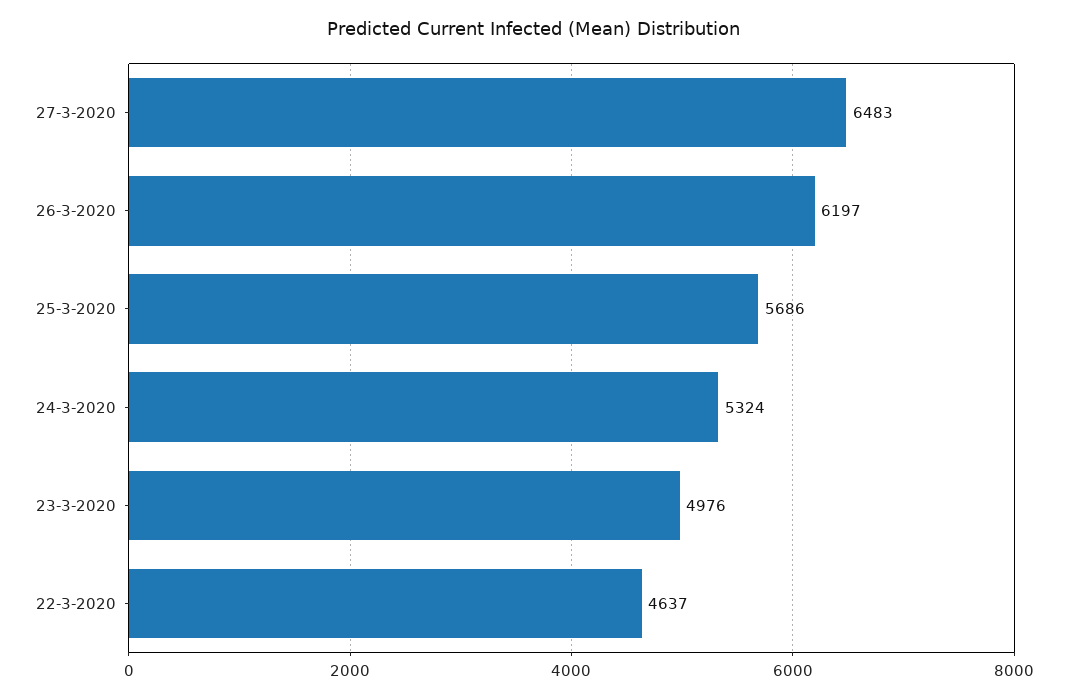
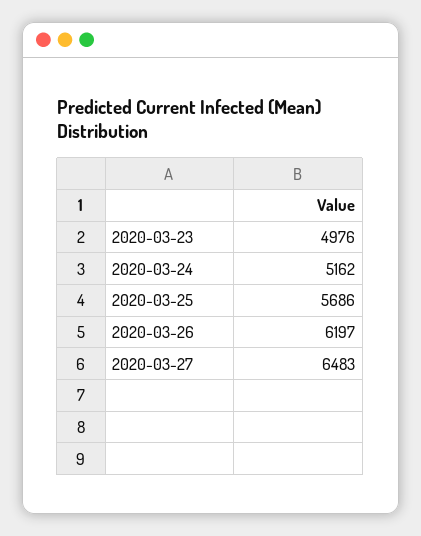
  {
    "27-3-2020": 6483,
    "26-3-2020": 6197,
    "25-3-2020": 5686,
-   "24-3-2020": 5324,
+   "24-3-2020": 5162,
-   "23-3-2020": 4976,
+   "23-3-2020": 4976
-   "22-3-2020": 4637
  }

